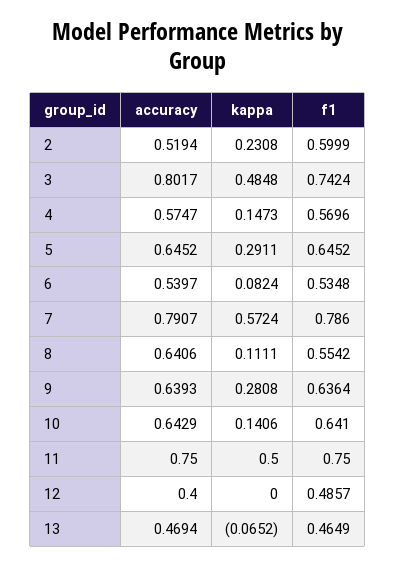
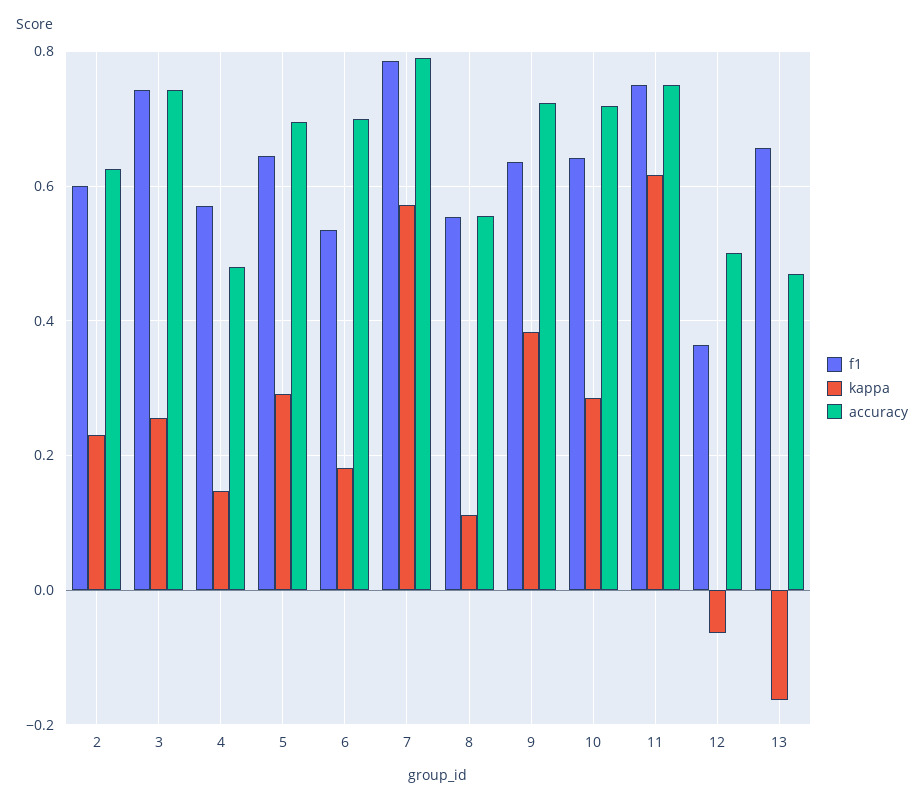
  {
    "accuracy": {
-     "2": 0.5194,
+     "2": 0.62,
-     "3": 0.8017,
+     "3": 0.74,
-     "4": 0.5747,
+     "4": 0.48,
-     "5": 0.6452,
+     "5": 0.7,
-     "6": 0.5397,
+     "6": 0.7,
      "7": 0.7907,
-     "8": 0.6406,
+     "8": 0.56,
-     "9": 0.6393,
+     "9": 0.72,
-     "10": 0.6429,
+     "10": 0.72,
      "11": 0.75,
-     "12": 0.4,
+     "12": 0.5,
      "13": 0.4694
    },
    "kappa": {
      "2": 0.2308,
-     "3": 0.4848,
+     "3": 0.26,
      "4": 0.1473,
      "5": 0.2911,
-     "6": 0.0824,
+     "6": 0.18,
      "7": 0.5724,
      "8": 0.1111,
-     "9": 0.2808,
+     "9": 0.38,
-     "10": 0.1406,
+     "10": 0.28,
-     "11": 0.5,
+     "11": 0.62,
-     "12": 0,
+     "12": -0.06,
-     "13": -0.0652
+     "13": -0.16
    },
    "f1": {
      "2": 0.5999,
      "3": 0.7424,
      "4": 0.5696,
      "5": 0.6452,
      "6": 0.5348,
      "7": 0.786,
      "8": 0.5542,
      "9": 0.6364,
      "10": 0.641,
      "11": 0.75,
-     "12": 0.4857,
+     "12": 0.36,
-     "13": 0.4649
+     "13": 0.66
    }
  }

